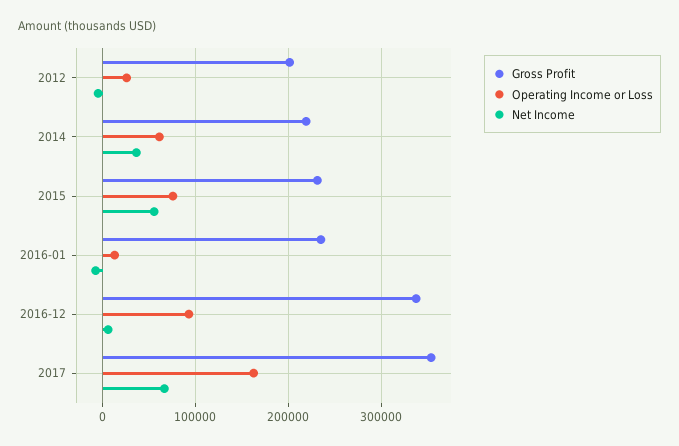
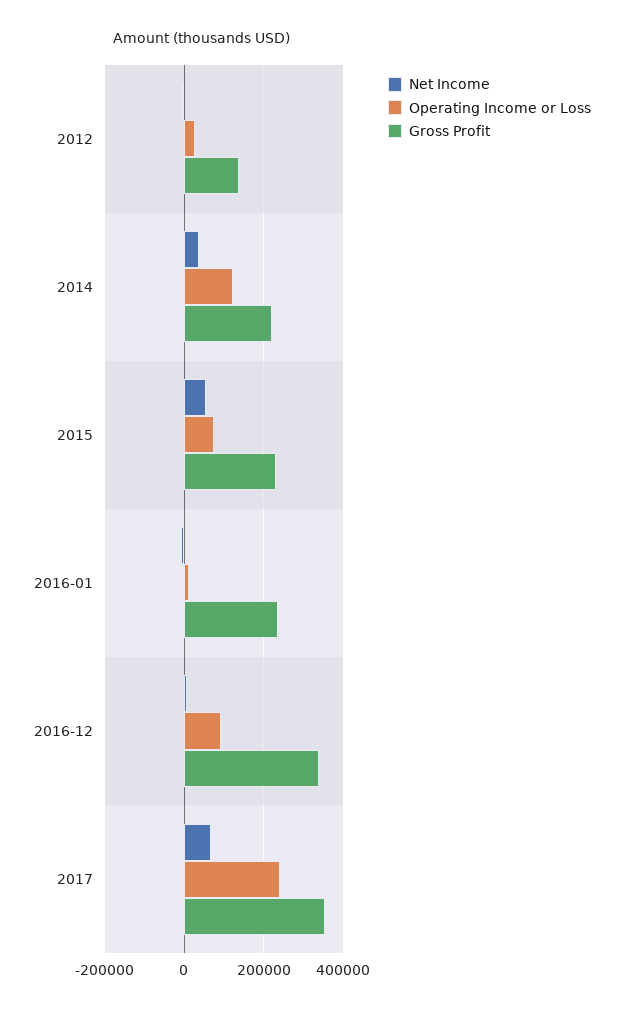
  {
    "Gross Profit": {
-     "2012": 200000,
+     "2012": 140000,
      "2014": 220000,
      "2015": 230000,
      "2016-01": 240000,
      "2016-12": 340000,
      "2017": 350000
    },
    "Operating Income or Loss": {
      "2012": 30000,
-     "2014": 60000,
+     "2014": 120000,
      "2015": 80000,
      "2016-01": 10000,
      "2016-12": 90000,
-     "2017": 160000
+     "2017": 240000
    },
    "Net Income": {
      "2012": 0,
      "2014": 40000,
      "2015": 60000,
      "2016-01": -10000,
      "2016-12": 10000,
      "2017": 70000
    }
  }

